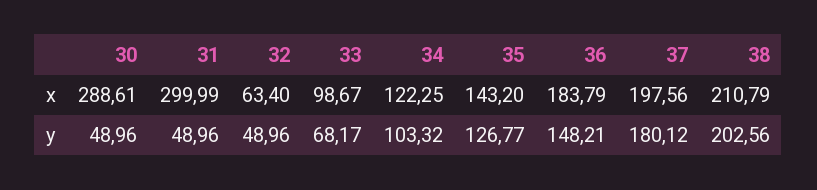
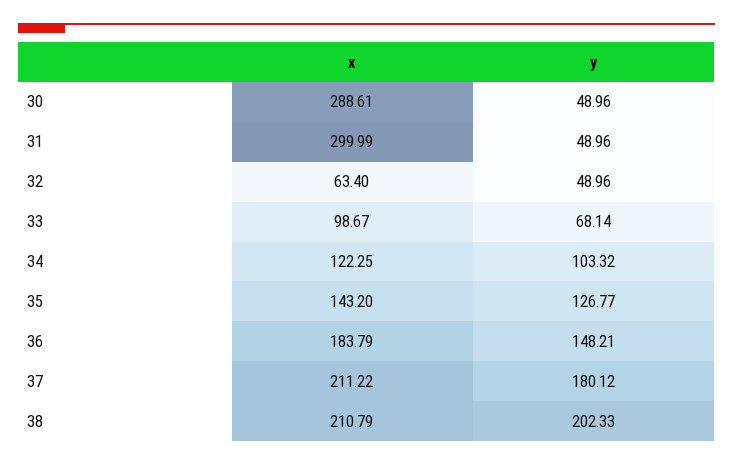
  {
    "30": {
      "x": 288.61,
      "y": 48.96
    },
    "31": {
      "x": 299.99,
      "y": 48.96
    },
    "32": {
      "x": 63.4,
      "y": 48.96
    },
    "33": {
      "x": 98.67,
-     "y": 68.17
+     "y": 68.14
    },
    "34": {
      "x": 122.25,
      "y": 103.32
    },
    "35": {
      "x": 143.2,
      "y": 126.77
    },
    "36": {
      "x": 183.79,
      "y": 148.21
    },
    "37": {
-     "x": 197.56,
+     "x": 211.22,
      "y": 180.12
    },
    "38": {
      "x": 210.79,
-     "y": 202.56
+     "y": 202.33
    }
  }

